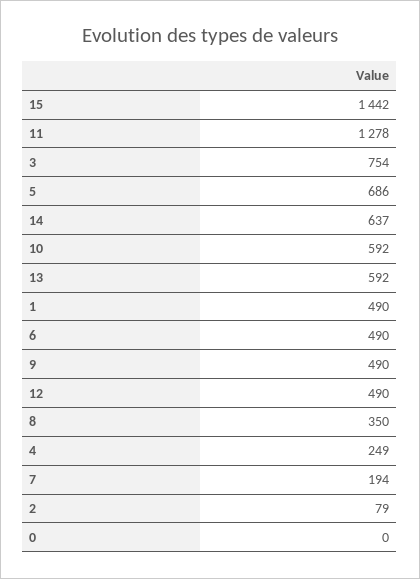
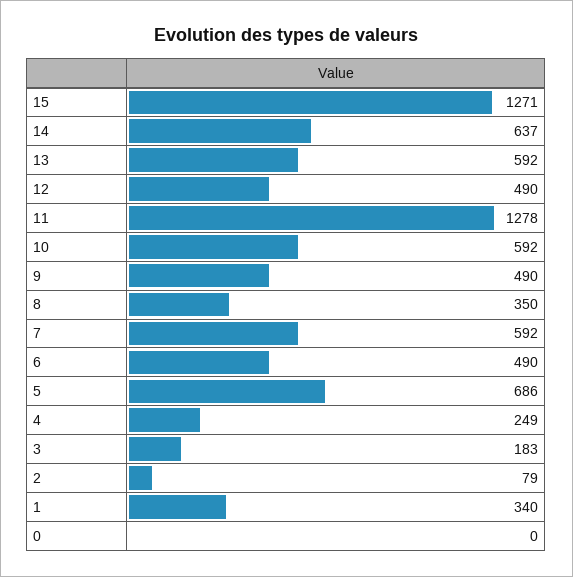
  {
-   "15": 1442,
+   "15": 1271,
    "11": 1278,
-   "3": 754,
+   "3": 183,
    "5": 686,
    "14": 637,
    "10": 592,
    "13": 592,
-   "1": 490,
+   "1": 340,
    "6": 490,
    "9": 490,
    "12": 490,
    "8": 350,
    "4": 249,
-   "7": 194,
+   "7": 592,
    "2": 79,
    "0": 0
  }

